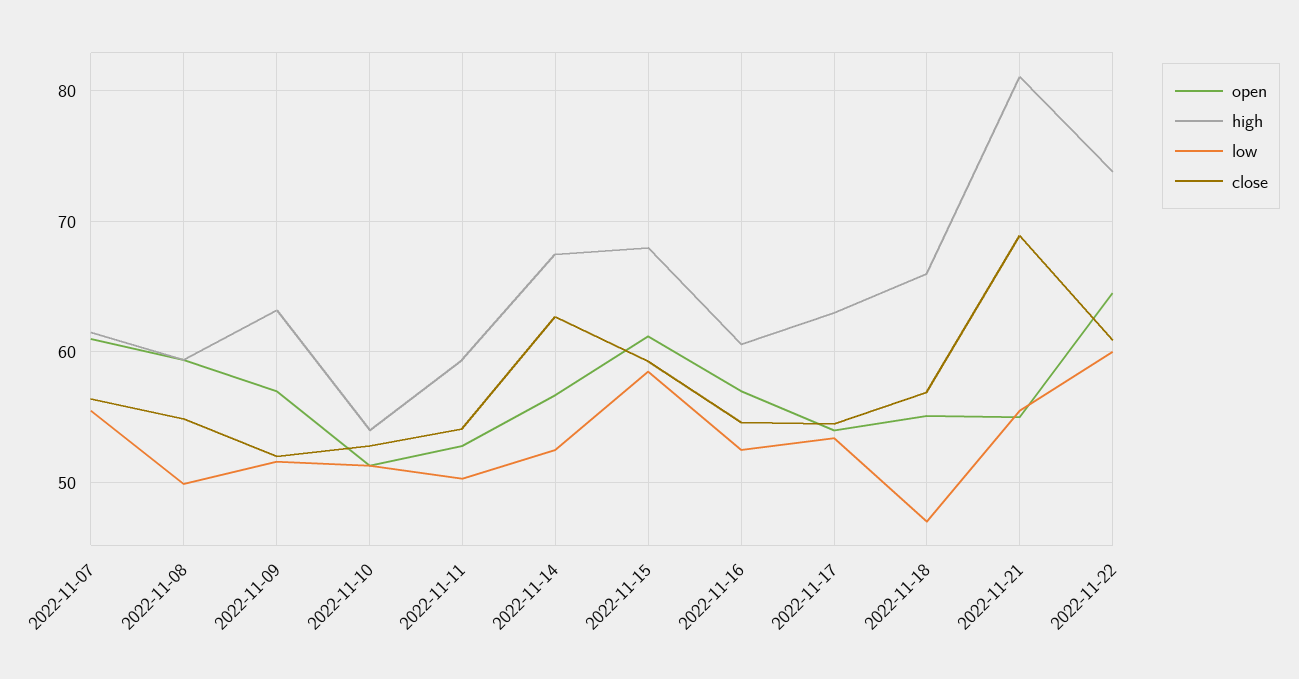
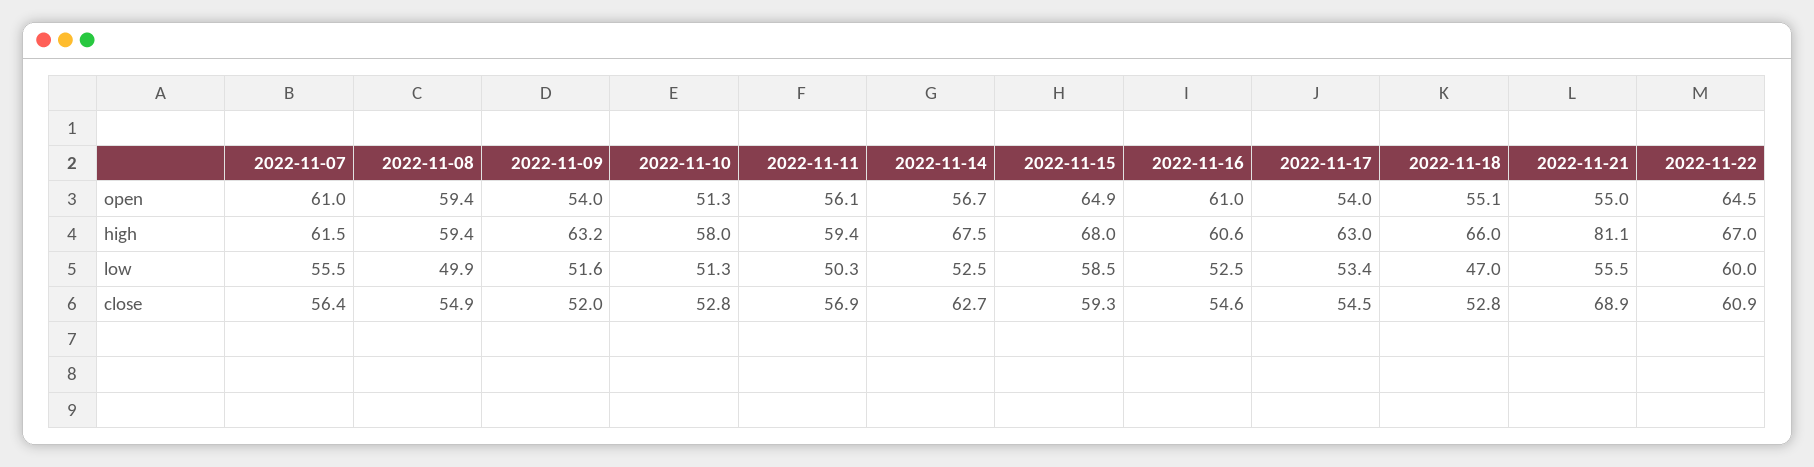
  {
    "open": {
      "2022-11-07": 61,
      "2022-11-08": 59.4,
-     "2022-11-09": 57,
+     "2022-11-09": 54,
      "2022-11-10": 51.3,
-     "2022-11-11": 53,
+     "2022-11-11": 56.1,
      "2022-11-14": 56.7,
-     "2022-11-15": 61,
+     "2022-11-15": 64.9,
-     "2022-11-16": 57,
+     "2022-11-16": 61,
      "2022-11-17": 54,
      "2022-11-18": 55.1,
      "2022-11-21": 55,
      "2022-11-22": 64.5
    },
    "high": {
      "2022-11-07": 61.5,
      "2022-11-08": 59.4,
      "2022-11-09": 63.2,
-     "2022-11-10": 54,
+     "2022-11-10": 58,
      "2022-11-11": 59.4,
      "2022-11-14": 67.5,
      "2022-11-15": 68,
      "2022-11-16": 60.6,
      "2022-11-17": 63,
      "2022-11-18": 66,
      "2022-11-21": 81.1,
-     "2022-11-22": 74
+     "2022-11-22": 67
    },
    "low": {
      "2022-11-07": 55.5,
      "2022-11-08": 49.9,
      "2022-11-09": 51.6,
      "2022-11-10": 51.3,
      "2022-11-11": 50.3,
      "2022-11-14": 52.5,
      "2022-11-15": 58.5,
      "2022-11-16": 52.5,
      "2022-11-17": 53.4,
      "2022-11-18": 47,
      "2022-11-21": 55.5,
      "2022-11-22": 60
    },
    "close": {
      "2022-11-07": 56.4,
      "2022-11-08": 54.9,
      "2022-11-09": 52,
      "2022-11-10": 52.8,
-     "2022-11-11": 54,
+     "2022-11-11": 56.9,
      "2022-11-14": 62.7,
      "2022-11-15": 59.3,
      "2022-11-16": 54.6,
      "2022-11-17": 54.5,
-     "2022-11-18": 57,
+     "2022-11-18": 52.8,
      "2022-11-21": 68.9,
      "2022-11-22": 60.9
    }
  }

